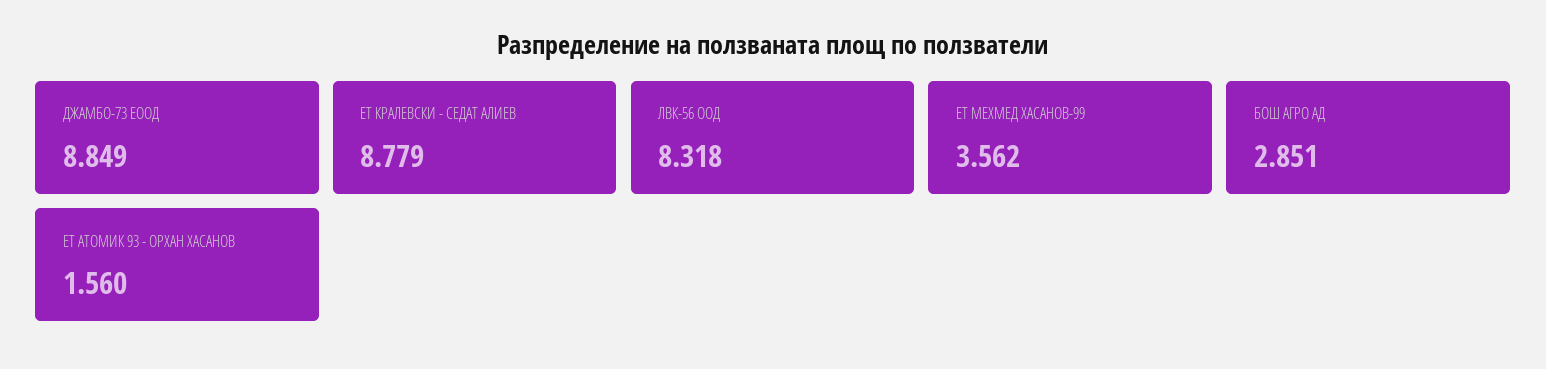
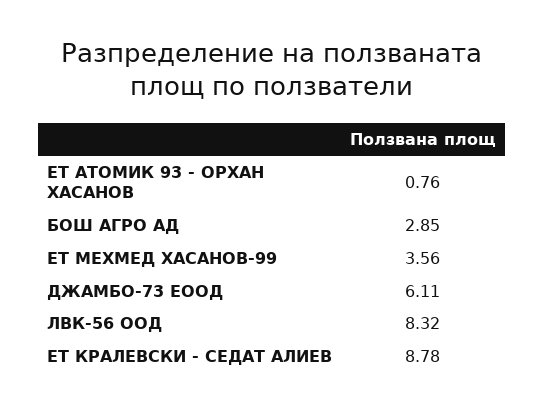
  {
-   "ДЖАМБО-73 ЕООД": 8.849,
+   "ДЖАМБО-73 ЕООД": 6.11,
    "ЕТ КРАЛЕВСКИ - СЕДАТ АЛИЕВ": 8.779,
    "ЛВК-56 ООД": 8.318,
    "ЕТ МЕХМЕД ХАСАНОВ-99": 3.562,
    "БОШ АГРО АД": 2.851,
-   "ЕТ АТОМИК 93 - ОРХАН ХАСАНОВ": 1.56
+   "ЕТ АТОМИК 93 - ОРХАН ХАСАНОВ": 0.76
  }

